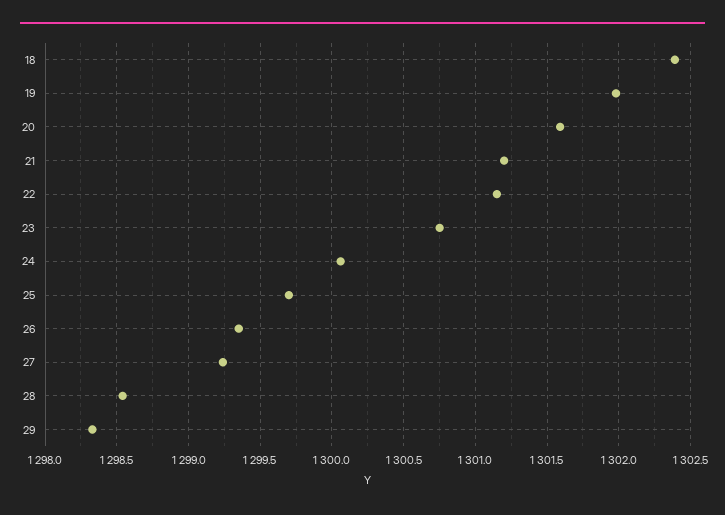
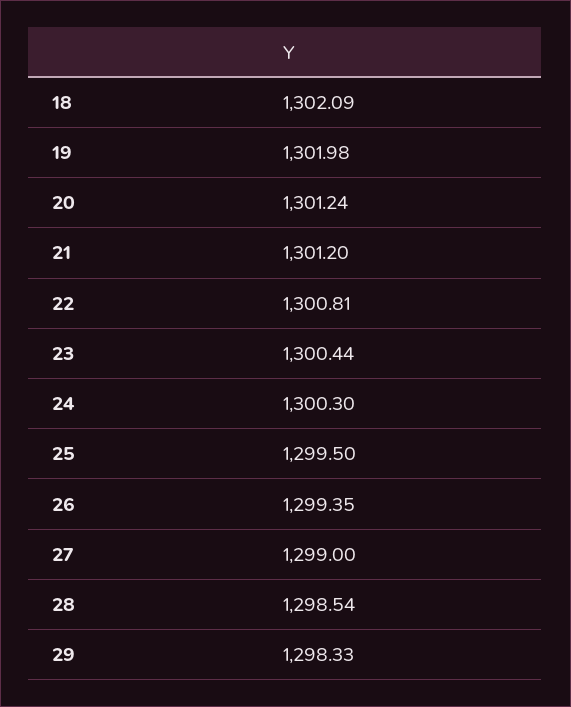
  {
-   "18": 1302.4,
+   "18": 1302.09,
    "19": 1301.98,
-   "20": 1301.6,
+   "20": 1301.24,
    "21": 1301.2,
-   "22": 1301.15,
+   "22": 1300.81,
-   "23": 1300.75,
+   "23": 1300.44,
-   "24": 1300.05,
+   "24": 1300.3,
-   "25": 1299.7,
+   "25": 1299.5,
    "26": 1299.35,
-   "27": 1299.25,
+   "27": 1299,
    "28": 1298.54,
    "29": 1298.33
  }

